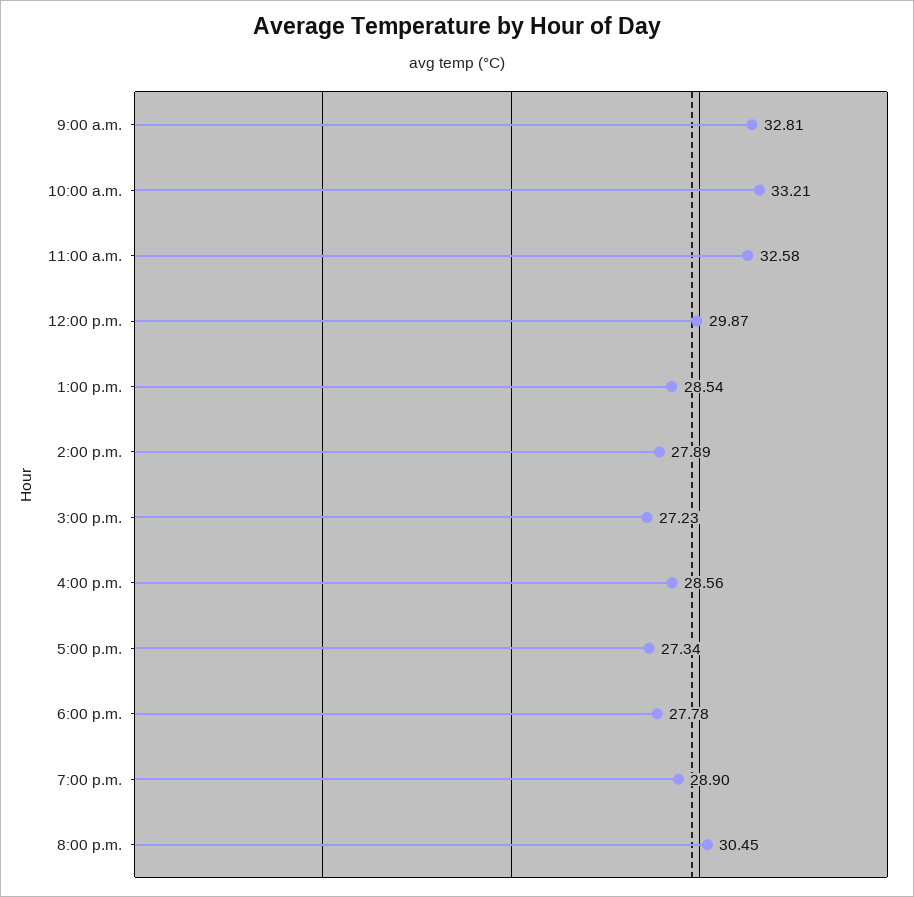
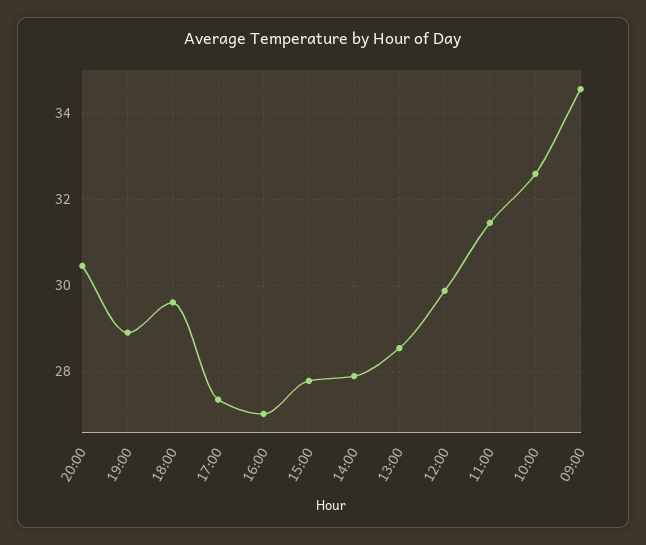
  {
-   "9:00 a.m.": 32.81,
+   "9:00 a.m.": 34.6,
-   "10:00 a.m.": 33.21,
+   "10:00 a.m.": 32.6,
-   "11:00 a.m.": 32.58,
+   "11:00 a.m.": 31.4,
    "12:00 p.m.": 29.87,
    "1:00 p.m.": 28.54,
    "2:00 p.m.": 27.89,
-   "3:00 p.m.": 27.23,
+   "3:00 p.m.": 27.8,
-   "4:00 p.m.": 28.56,
+   "4:00 p.m.": 27,
    "5:00 p.m.": 27.34,
-   "6:00 p.m.": 27.78,
+   "6:00 p.m.": 29.6,
    "7:00 p.m.": 28.9,
    "8:00 p.m.": 30.45
  }

